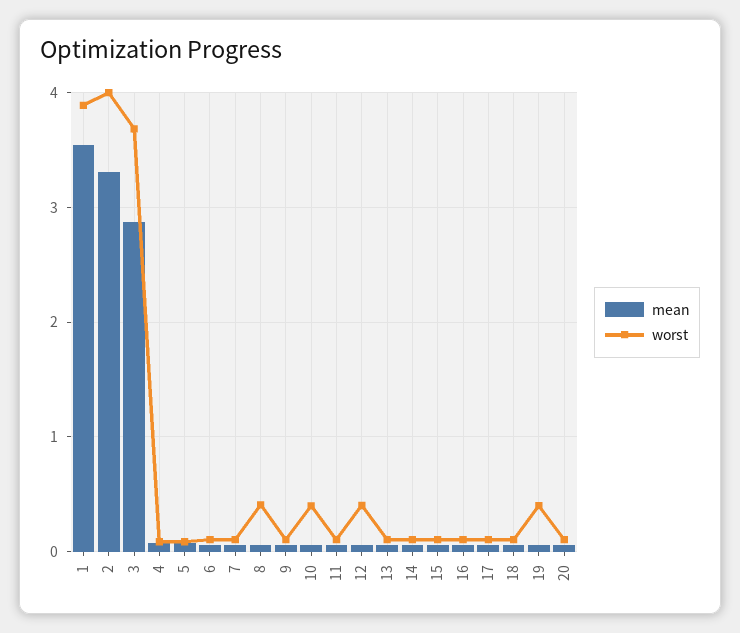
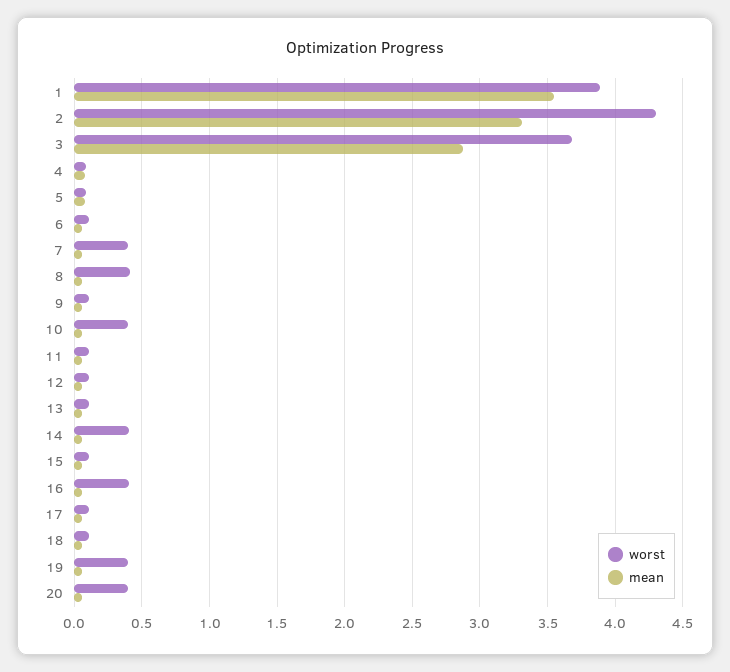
  {
    "mean": {
      "1": 3.55,
      "2": 3.3,
      "3": 2.85,
      "4": 0.1,
      "5": 0.1,
      "6": 0.05,
      "7": 0.05,
      "8": 0.05,
      "9": 0.05,
      "10": 0.05,
      "11": 0.05,
      "12": 0.05,
      "13": 0.05,
      "14": 0.05,
      "15": 0.05,
      "16": 0.05,
      "17": 0.05,
      "18": 0.05,
      "19": 0.05,
      "20": 0.05
    },
    "worst": {
      "1": 3.9,
-     "2": 4,
+     "2": 4.3,
      "3": 3.7,
      "4": 0.1,
      "5": 0.1,
      "6": 0.1,
-     "7": 0.1,
+     "7": 0.4,
      "8": 0.4,
      "9": 0.1,
      "10": 0.4,
      "11": 0.1,
-     "12": 0.4,
+     "12": 0.1,
      "13": 0.1,
-     "14": 0.1,
+     "14": 0.4,
      "15": 0.1,
-     "16": 0.1,
+     "16": 0.4,
      "17": 0.1,
      "18": 0.1,
      "19": 0.4,
-     "20": 0.1
+     "20": 0.4
    }
  }

